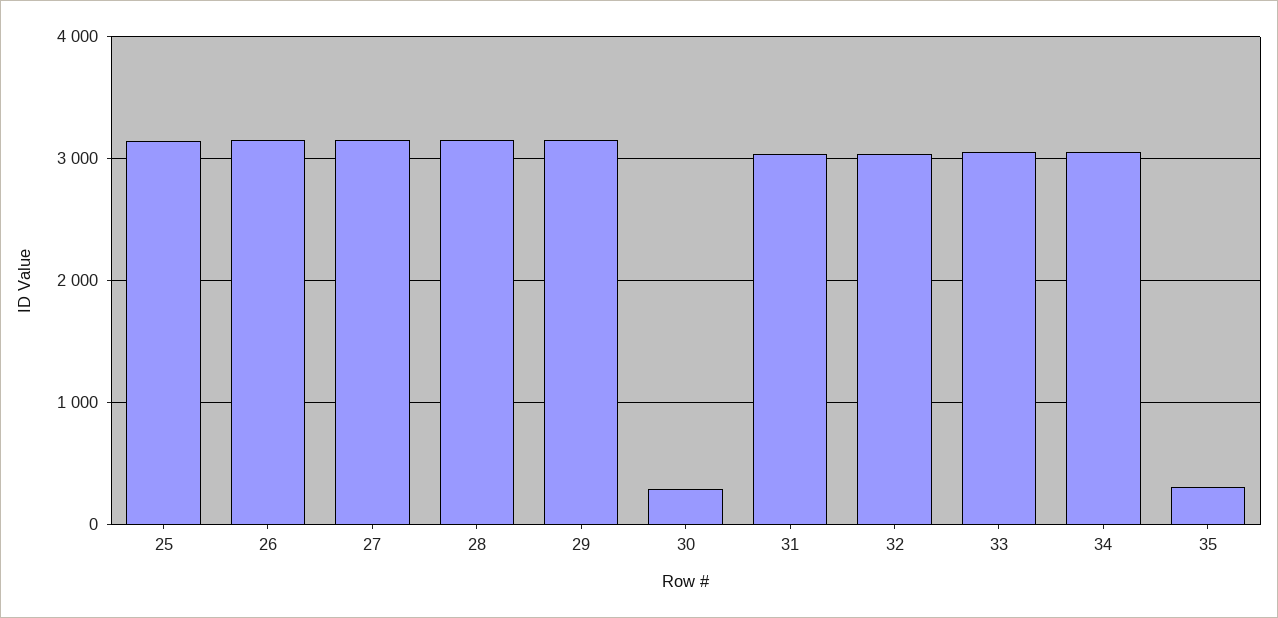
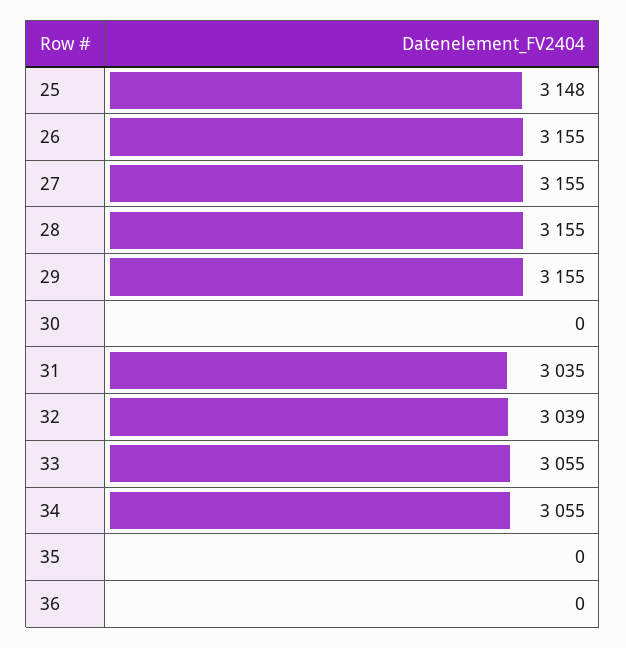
  {
    "25": 3148,
    "26": 3155,
    "27": 3155,
    "28": 3155,
    "29": 3155,
-   "30": 300,
+   "30": 0,
    "31": 3035,
    "32": 3039,
    "33": 3055,
    "34": 3055,
-   "35": 300
+   "35": 0,
+   "36": 0
  }

